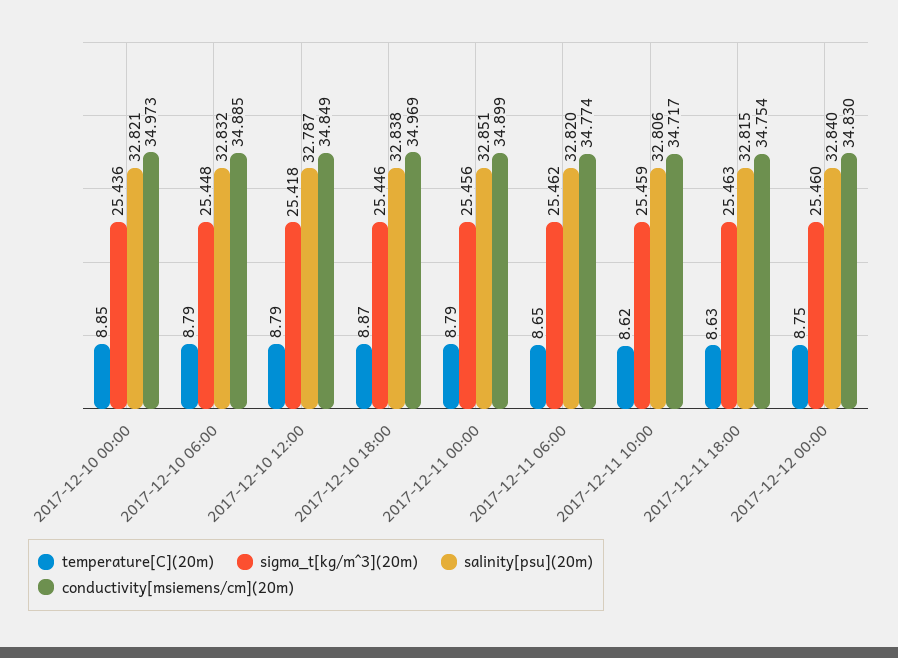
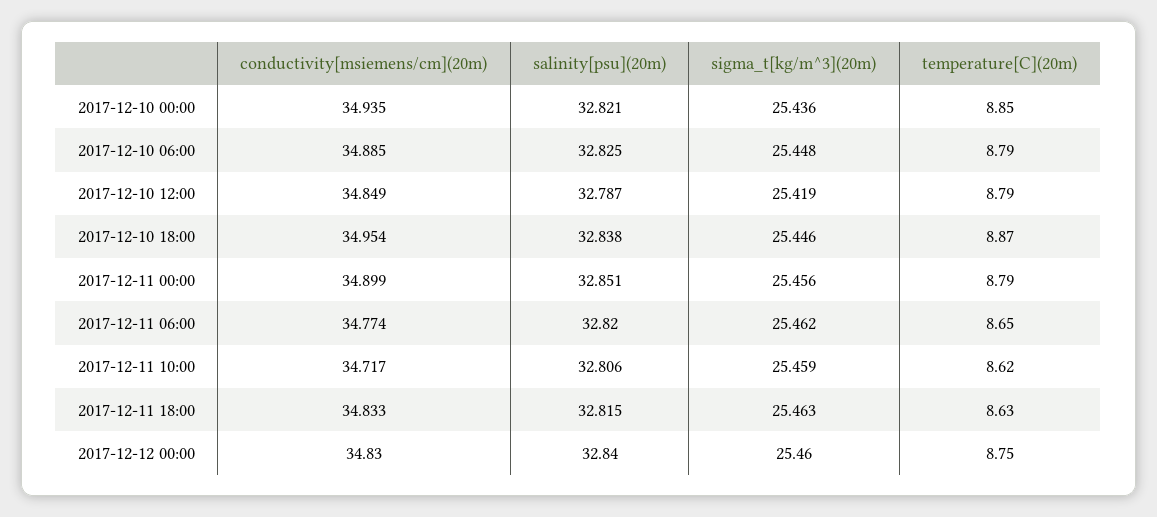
  {
    "temperature[C](20m)": {
      "2017-12-10 00:00": 8.85,
      "2017-12-10 06:00": 8.79,
      "2017-12-10 12:00": 8.79,
      "2017-12-10 18:00": 8.87,
      "2017-12-11 00:00": 8.79,
      "2017-12-11 06:00": 8.65,
      "2017-12-11 10:00": 8.62,
      "2017-12-11 18:00": 8.63,
      "2017-12-12 00:00": 8.75
    },
    "sigma_t[kg/m^3](20m)": {
      "2017-12-10 00:00": 25.436,
      "2017-12-10 06:00": 25.448,
-     "2017-12-10 12:00": 25.418,
+     "2017-12-10 12:00": 25.419,
      "2017-12-10 18:00": 25.446,
      "2017-12-11 00:00": 25.456,
      "2017-12-11 06:00": 25.462,
      "2017-12-11 10:00": 25.459,
      "2017-12-11 18:00": 25.463,
      "2017-12-12 00:00": 25.46
    },
    "salinity[psu](20m)": {
      "2017-12-10 00:00": 32.821,
-     "2017-12-10 06:00": 32.832,
+     "2017-12-10 06:00": 32.825,
      "2017-12-10 12:00": 32.787,
      "2017-12-10 18:00": 32.838,
      "2017-12-11 00:00": 32.851,
      "2017-12-11 06:00": 32.82,
      "2017-12-11 10:00": 32.806,
      "2017-12-11 18:00": 32.815,
      "2017-12-12 00:00": 32.84
    },
    "conductivity[msiemens/cm](20m)": {
-     "2017-12-10 00:00": 34.973,
+     "2017-12-10 00:00": 34.935,
      "2017-12-10 06:00": 34.885,
      "2017-12-10 12:00": 34.849,
-     "2017-12-10 18:00": 34.969,
+     "2017-12-10 18:00": 34.954,
      "2017-12-11 00:00": 34.899,
      "2017-12-11 06:00": 34.774,
      "2017-12-11 10:00": 34.717,
-     "2017-12-11 18:00": 34.754,
+     "2017-12-11 18:00": 34.833,
      "2017-12-12 00:00": 34.83
    }
  }

